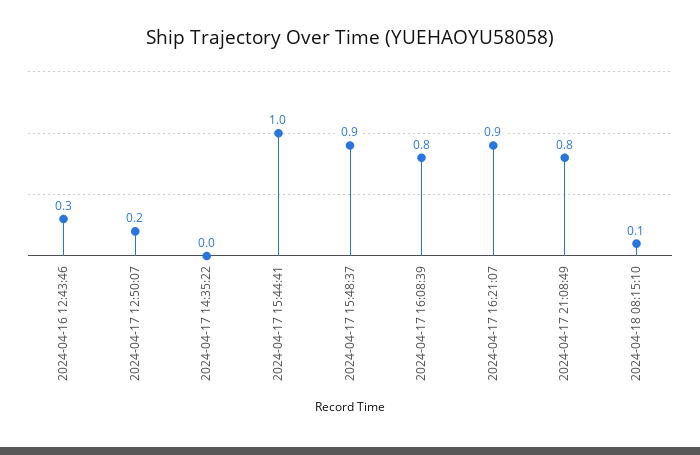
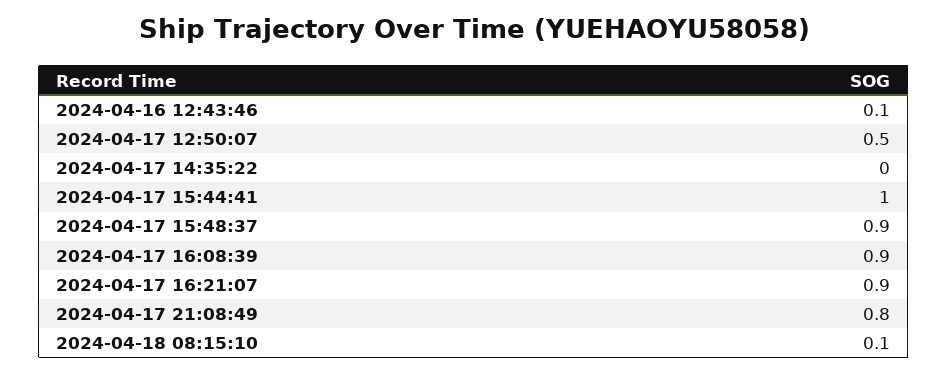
  {
-   "2024-04-16 12:43:46": 0.3,
+   "2024-04-16 12:43:46": 0.1,
-   "2024-04-17 12:50:07": 0.2,
+   "2024-04-17 12:50:07": 0.5,
    "2024-04-17 14:35:22": 0,
    "2024-04-17 15:44:41": 1,
    "2024-04-17 15:48:37": 0.9,
-   "2024-04-17 16:08:39": 0.8,
+   "2024-04-17 16:08:39": 0.9,
    "2024-04-17 16:21:07": 0.9,
    "2024-04-17 21:08:49": 0.8,
    "2024-04-18 08:15:10": 0.1
  }

